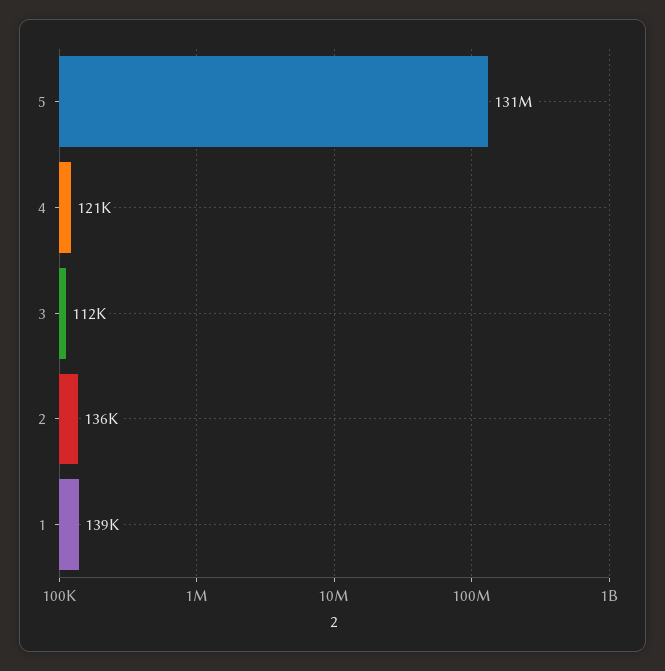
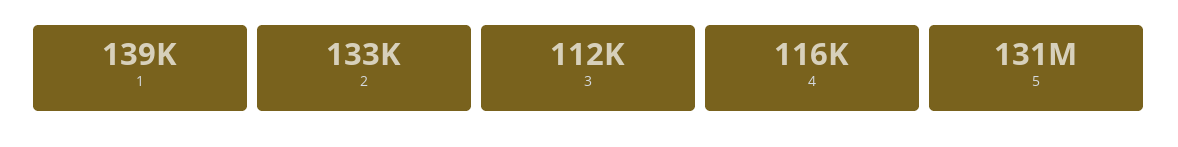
  {
    "5": 131000000,
-   "4": 121000,
+   "4": 116000,
    "3": 112000,
-   "2": 136000,
+   "2": 133000,
    "1": 139000
  }

